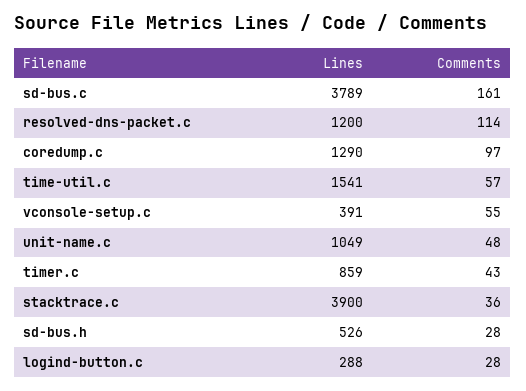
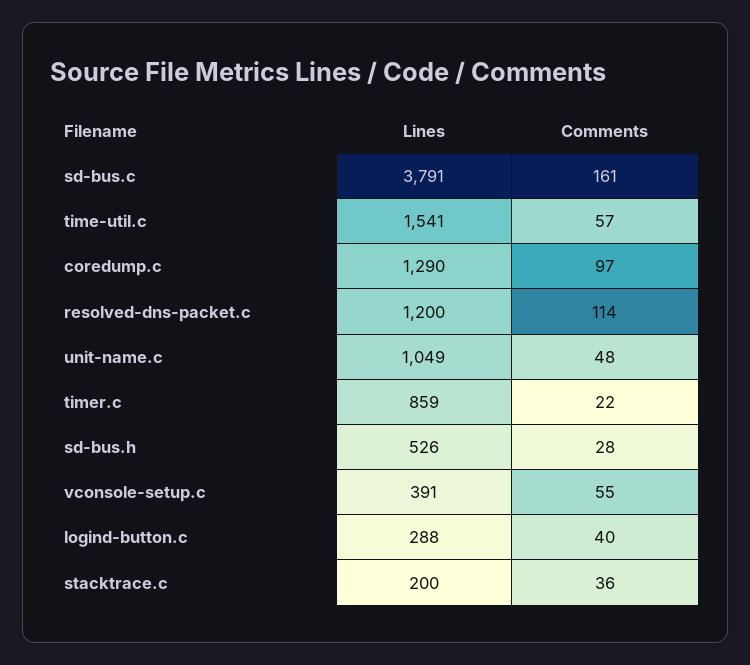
  {
    "Lines": {
-     "sd-bus.c": 3789,
+     "sd-bus.c": 3791,
      "resolved-dns-packet.c": 1200,
      "coredump.c": 1290,
      "time-util.c": 1541,
      "vconsole-setup.c": 391,
      "unit-name.c": 1049,
      "timer.c": 859,
-     "stacktrace.c": 3900,
+     "stacktrace.c": 200,
      "sd-bus.h": 526,
      "logind-button.c": 288
    },
    "Comments": {
      "sd-bus.c": 161,
      "resolved-dns-packet.c": 114,
      "coredump.c": 97,
      "time-util.c": 57,
      "vconsole-setup.c": 55,
      "unit-name.c": 48,
-     "timer.c": 43,
+     "timer.c": 22,
      "stacktrace.c": 36,
      "sd-bus.h": 28,
-     "logind-button.c": 28
+     "logind-button.c": 40
    }
  }

